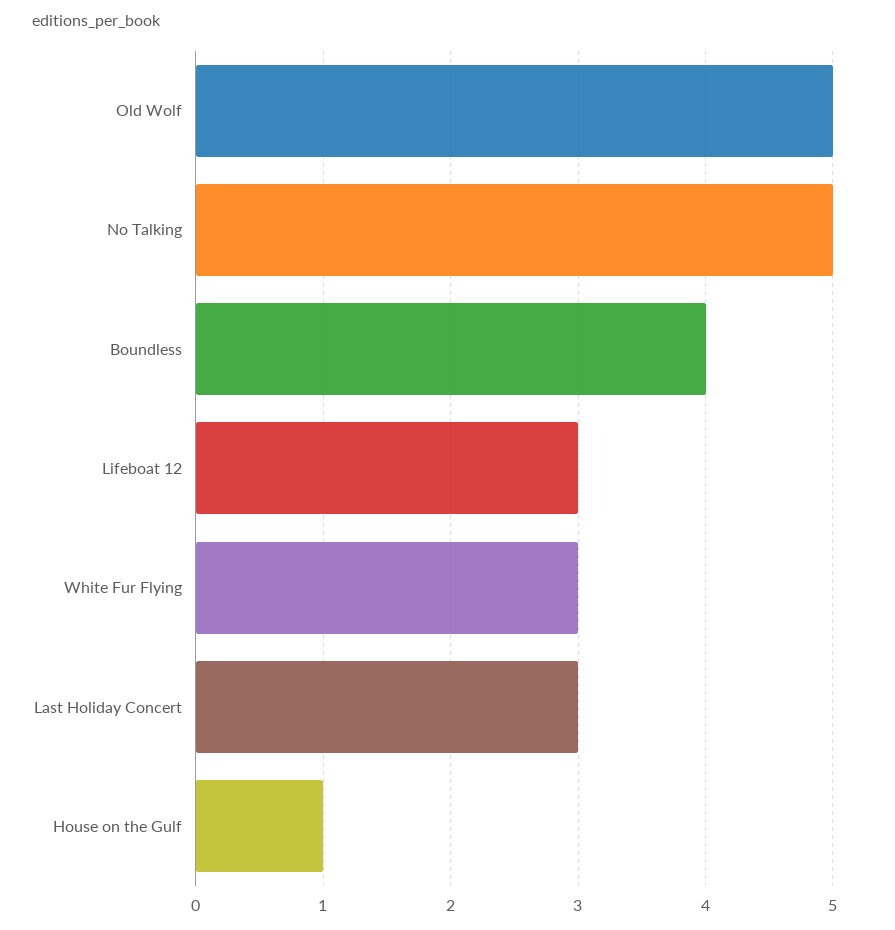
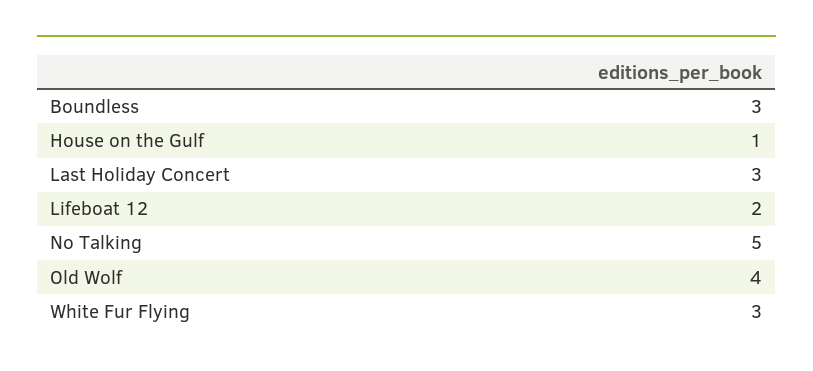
  {
-   "Old Wolf": 5,
+   "Old Wolf": 4,
    "No Talking": 5,
-   "Boundless": 4,
+   "Boundless": 3,
-   "Lifeboat 12": 3,
+   "Lifeboat 12": 2,
    "White Fur Flying": 3,
    "Last Holiday Concert": 3,
    "House on the Gulf": 1
  }

